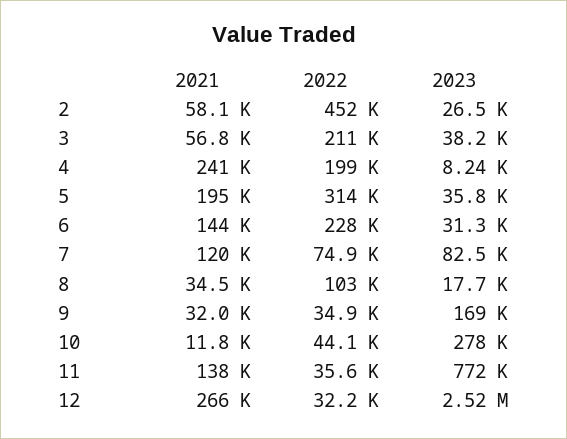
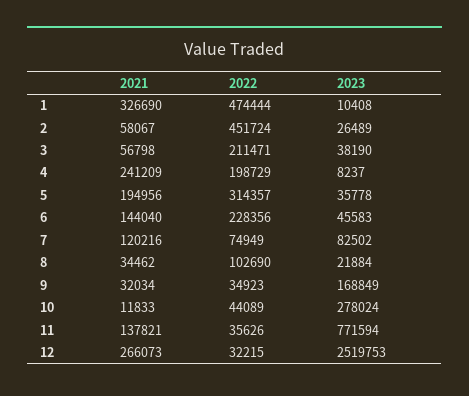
  {
    "2021": {
      "2": 58067,
      "3": 56798,
      "4": 241209,
      "5": 194956,
      "6": 144040,
      "7": 120216,
      "8": 34462,
      "9": 32034,
      "10": 11833,
      "11": 137821,
-     "12": 266073
+     "12": 266073,
+     "1": 326690
    },
    "2022": {
      "2": 451724,
      "3": 211471,
      "4": 198729,
      "5": 314357,
      "6": 228356,
      "7": 74949,
      "8": 102690,
      "9": 34923,
      "10": 44089,
      "11": 35626,
-     "12": 32215
+     "12": 32215,
+     "1": 474444
    },
    "2023": {
      "2": 26489,
      "3": 38190,
      "4": 8237,
      "5": 35778,
-     "6": 31300,
+     "6": 45583,
      "7": 82502,
-     "8": 17700,
+     "8": 21884,
      "9": 168849,
      "10": 278024,
      "11": 771594,
-     "12": 2519753
+     "12": 2519753,
+     "1": 10408
    }
  }

